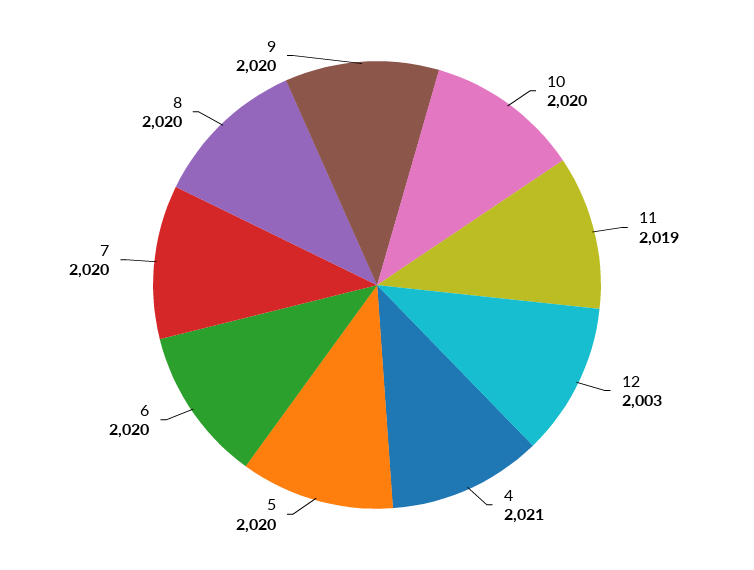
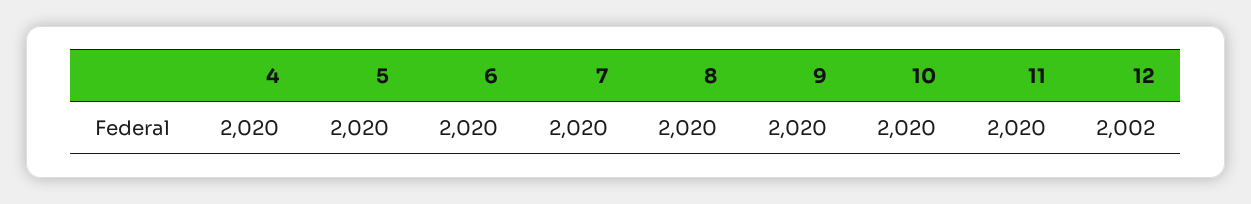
  {
    "10": 2020,
-   "11": 2019,
+   "11": 2020,
-   "12": 2003,
+   "12": 2002,
-   "4": 2021,
+   "4": 2020,
    "5": 2020,
    "6": 2020,
    "7": 2020,
    "8": 2020,
    "9": 2020
  }

